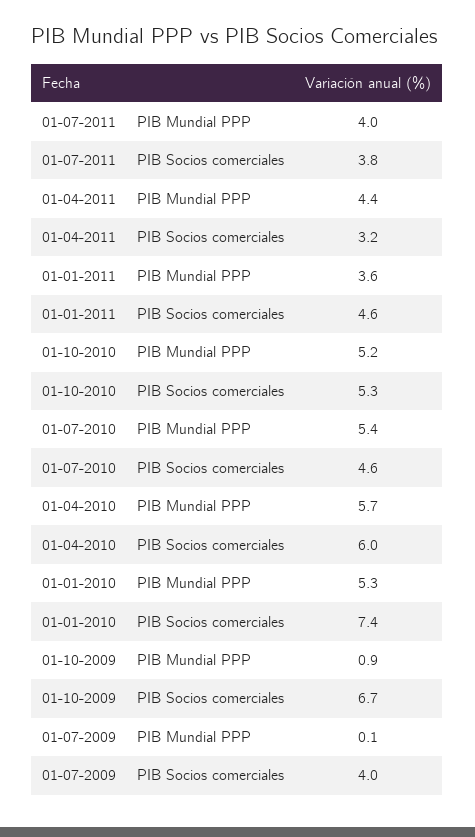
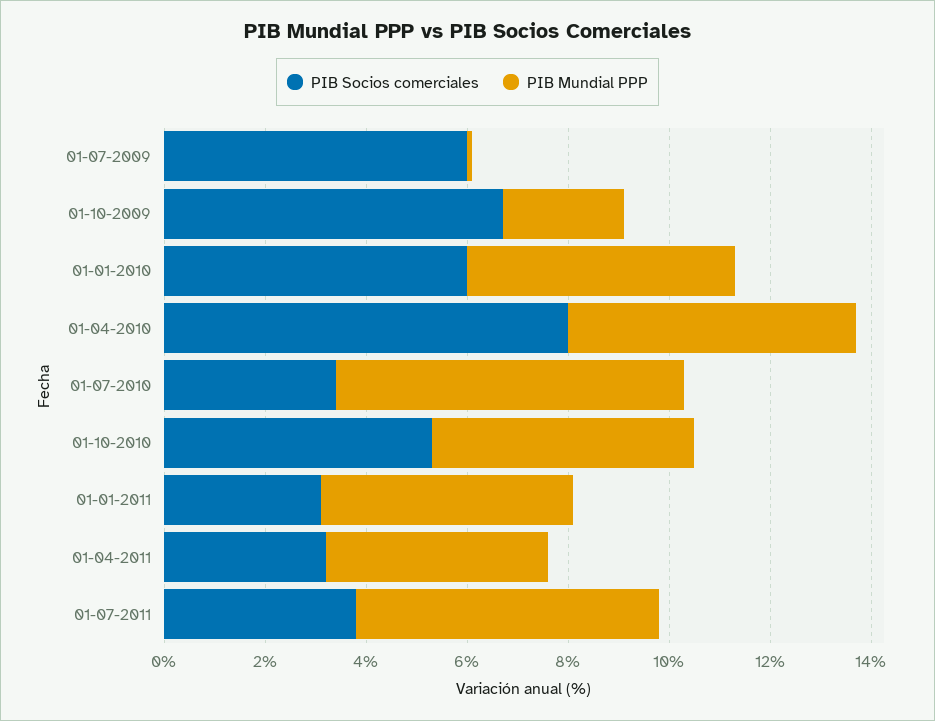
  {
    "PIB Mundial PPP": {
-     "01-07-2011": 4,
+     "01-07-2011": 6,
      "01-04-2011": 4.4,
-     "01-01-2011": 3.6,
+     "01-01-2011": 5,
      "01-10-2010": 5.2,
-     "01-07-2010": 5.4,
+     "01-07-2010": 7,
      "01-04-2010": 5.7,
      "01-01-2010": 5.3,
-     "01-10-2009": 0.9,
+     "01-10-2009": 2.5,
      "01-07-2009": 0.1
    },
    "PIB Socios comerciales": {
      "01-07-2011": 3.8,
      "01-04-2011": 3.2,
-     "01-01-2011": 4.6,
+     "01-01-2011": 3,
      "01-10-2010": 5.3,
-     "01-07-2010": 4.6,
+     "01-07-2010": 3.5,
-     "01-04-2010": 6,
+     "01-04-2010": 8,
-     "01-01-2010": 7.4,
+     "01-01-2010": 6,
      "01-10-2009": 6.7,
-     "01-07-2009": 4
+     "01-07-2009": 6
    }
  }

